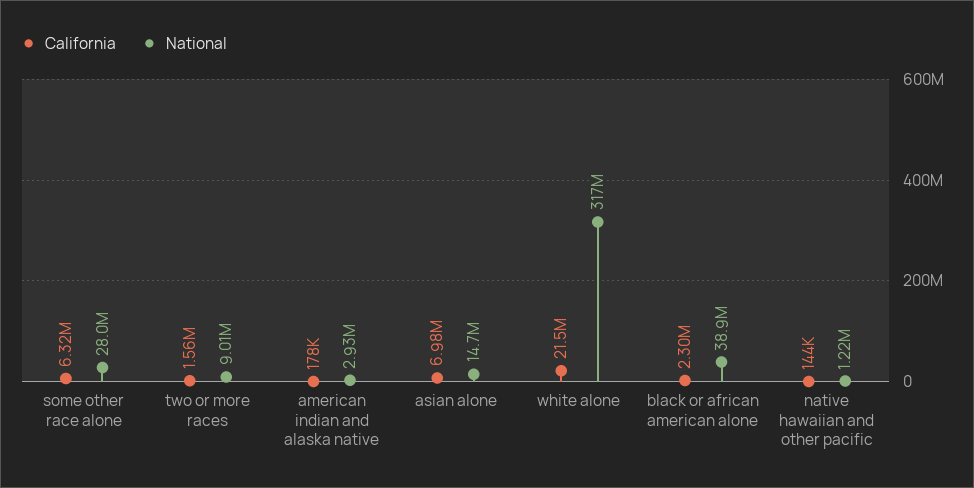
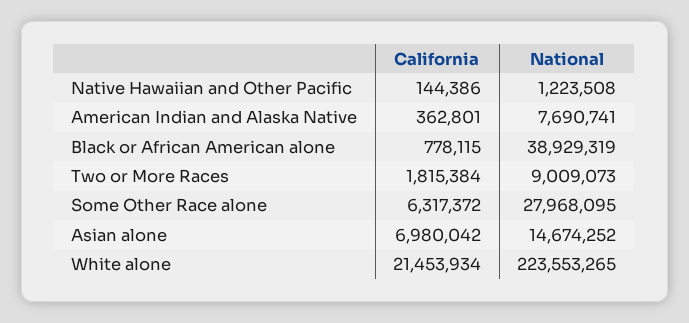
  {
    "California": {
      "some other race alone": 6317372,
-     "two or more races": 1560000,
+     "two or more races": 1815384,
-     "american indian and alaska native": 178000,
+     "american indian and alaska native": 362801,
      "asian alone": 6980042,
      "white alone": 21453934,
-     "black or african american alone": 2300000,
+     "black or african american alone": 778115,
      "native hawaiian and other pacific": 144386
    },
    "National": {
      "some other race alone": 27968095,
      "two or more races": 9009073,
-     "american indian and alaska native": 2930000,
+     "american indian and alaska native": 7690741,
      "asian alone": 14674252,
-     "white alone": 317000000,
+     "white alone": 223553265,
      "black or african american alone": 38929319,
      "native hawaiian and other pacific": 1223508
    }
  }

